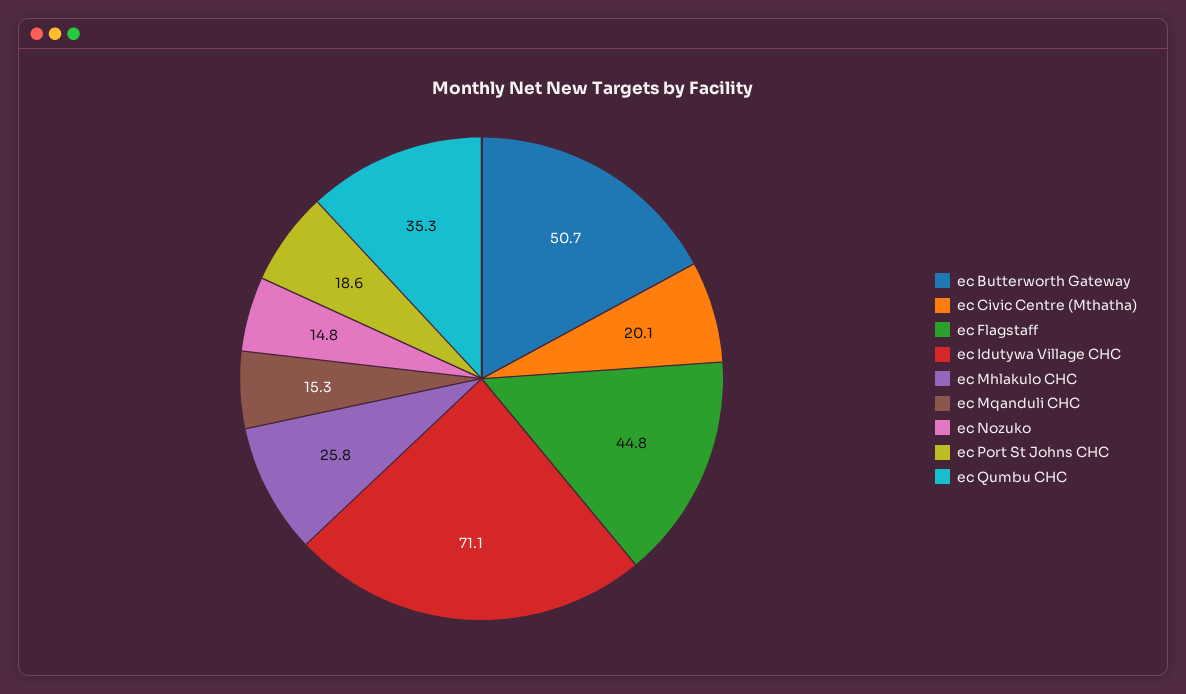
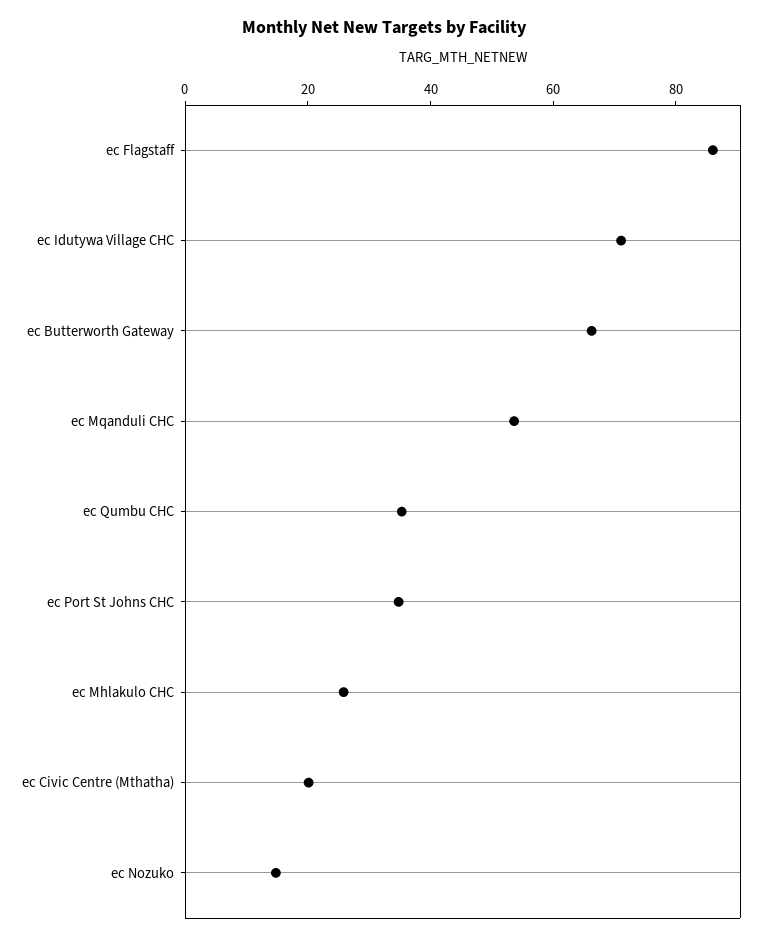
  {
-   "ec Butterworth Gateway": 50.7,
+   "ec Butterworth Gateway": 65,
    "ec Civic Centre (Mthatha)": 20.1,
-   "ec Flagstaff": 44.8,
+   "ec Flagstaff": 85,
    "ec Idutywa Village CHC": 71.1,
    "ec Mhlakulo CHC": 25.8,
-   "ec Mqanduli CHC": 15.3,
+   "ec Mqanduli CHC": 55,
    "ec Nozuko": 14.8,
-   "ec Port St Johns CHC": 18.6,
+   "ec Port St Johns CHC": 35,
    "ec Qumbu CHC": 35.3
  }

